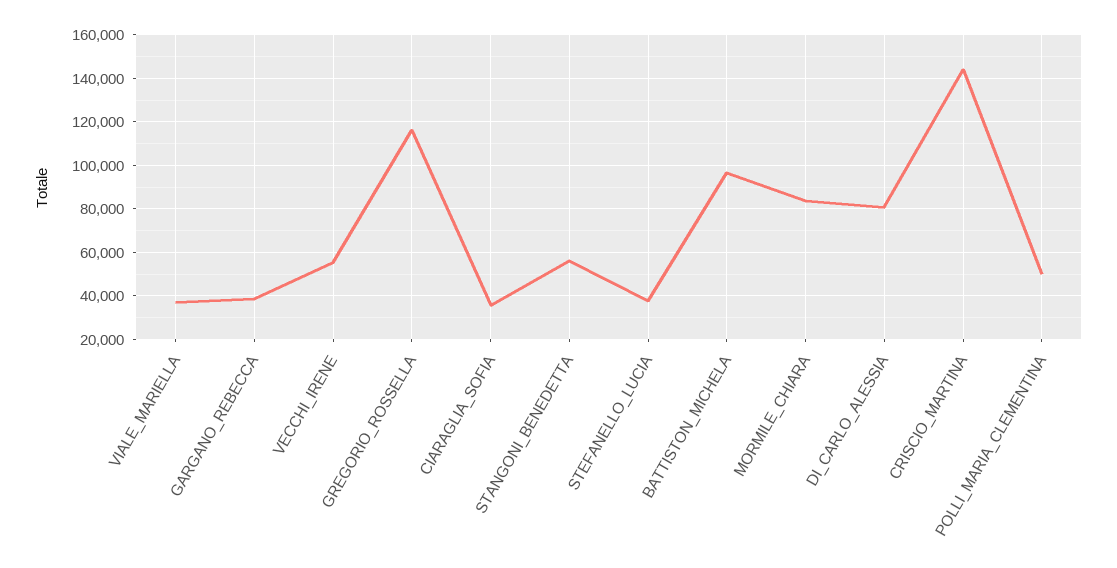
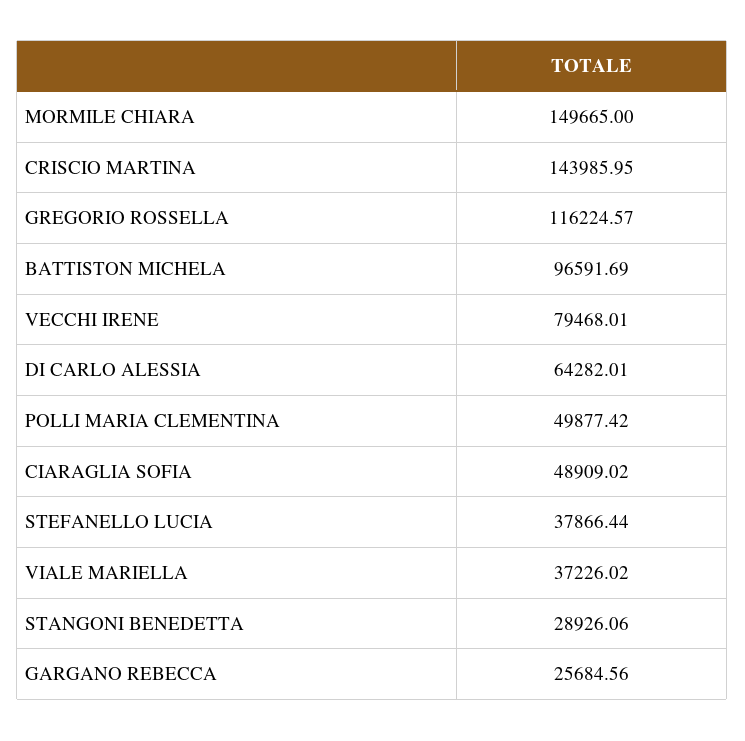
  {
    "VIALE_MARIELLA": 37226.02,
-   "GARGANO_REBECCA": 40000,
+   "GARGANO_REBECCA": 25684.56,
-   "VECCHI_IRENE": 55000,
+   "VECCHI_IRENE": 79468.01,
    "GREGORIO_ROSSELLA": 116224.57,
-   "CIARAGLIA_SOFIA": 35000,
+   "CIARAGLIA_SOFIA": 48909.02,
-   "STANGONI_BENEDETTA": 55000,
+   "STANGONI_BENEDETTA": 28926.06,
    "STEFANELLO_LUCIA": 37866.44,
    "BATTISTON_MICHELA": 96591.69,
-   "MORMILE_CHIARA": 85000,
+   "MORMILE_CHIARA": 149665,
-   "DI_CARLO_ALESSIA": 80000,
+   "DI_CARLO_ALESSIA": 64282.01,
    "CRISCIO_MARTINA": 143985.95,
    "POLLI_MARIA_CLEMENTINA": 49877.42
  }

